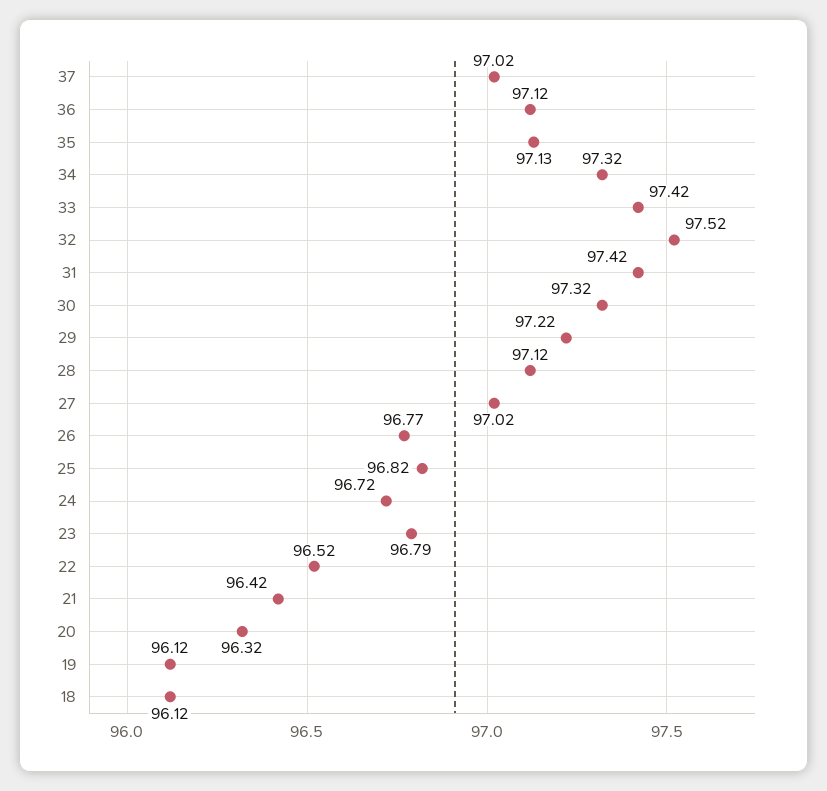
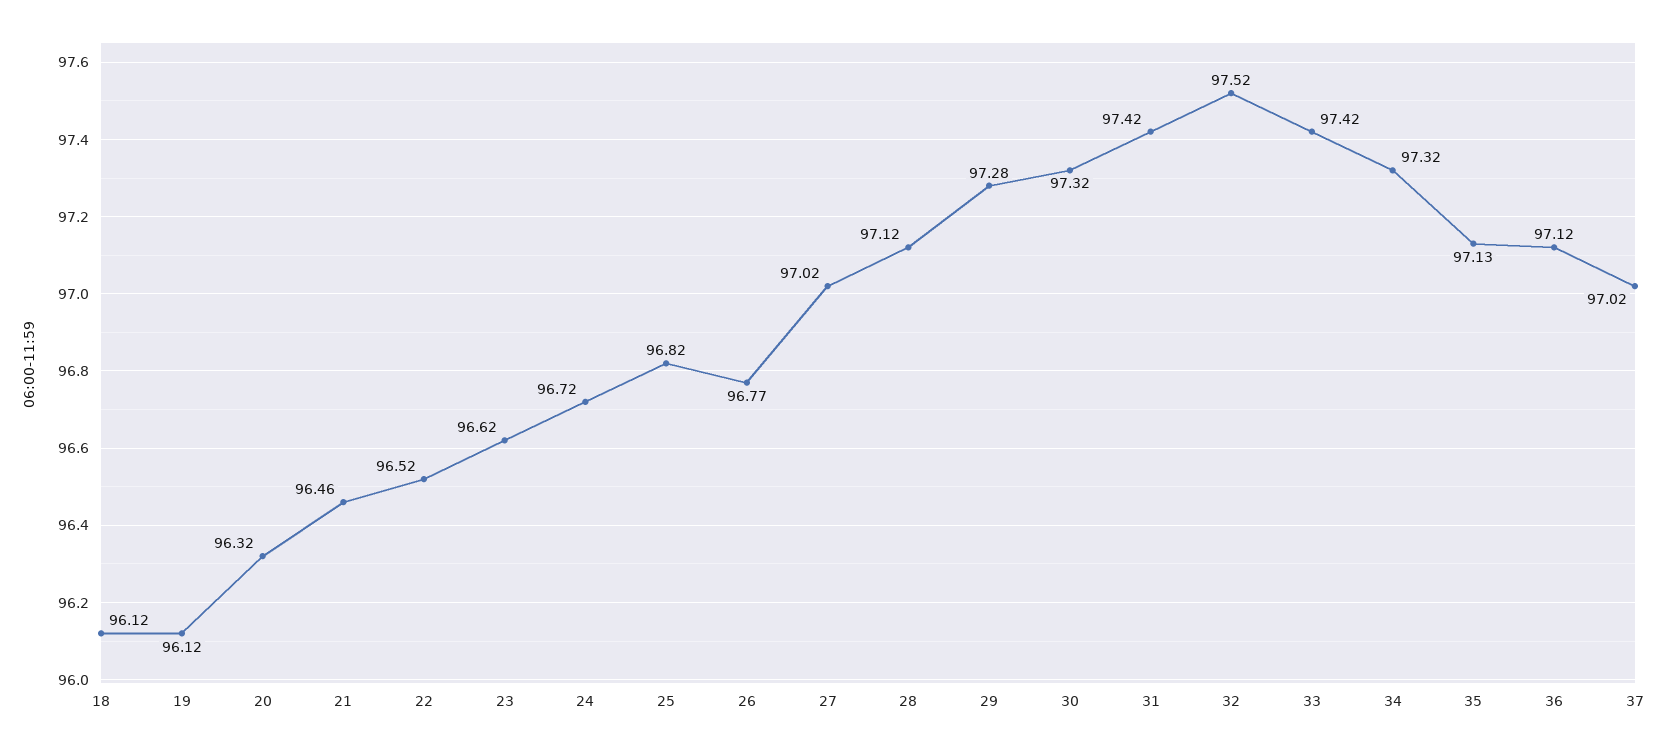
  {
    "37": 97.02,
    "36": 97.12,
    "35": 97.13,
    "34": 97.32,
    "33": 97.42,
    "32": 97.52,
    "31": 97.42,
    "30": 97.32,
-   "29": 97.22,
+   "29": 97.28,
    "28": 97.12,
    "27": 97.02,
    "26": 96.77,
    "25": 96.82,
    "24": 96.72,
-   "23": 96.79,
+   "23": 96.62,
    "22": 96.52,
-   "21": 96.42,
+   "21": 96.46,
    "20": 96.32,
    "19": 96.12,
    "18": 96.12
  }

